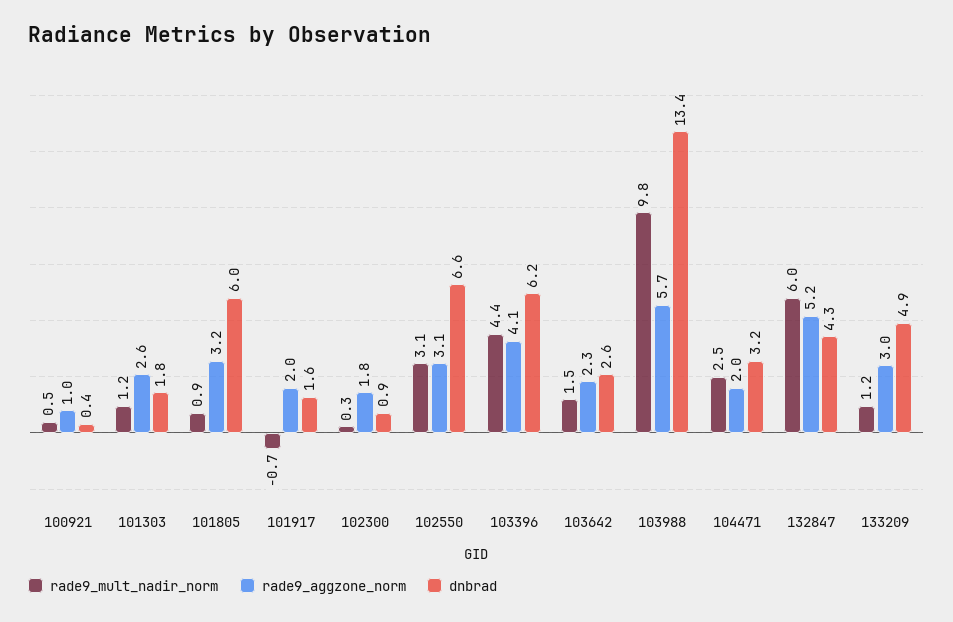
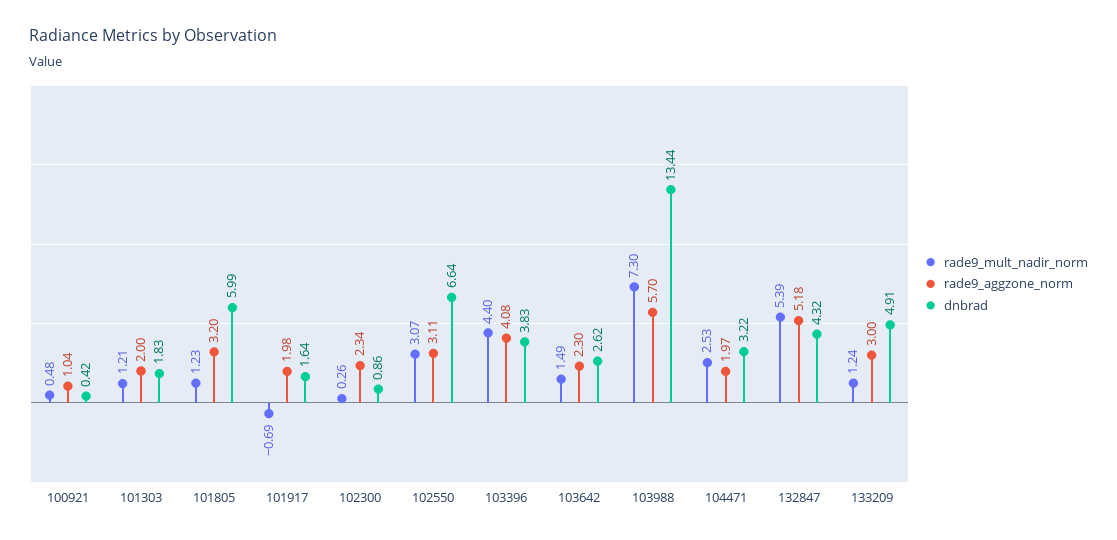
  {
    "rade9_mult_nadir_norm": {
      "100921": 0.48,
      "101303": 1.21,
-     "101805": 0.9,
+     "101805": 1.23,
      "101917": -0.69,
      "102300": 0.26,
      "102550": 3.07,
      "103396": 4.4,
      "103642": 1.49,
-     "103988": 9.8,
+     "103988": 7.3,
      "104471": 2.53,
-     "132847": 6,
+     "132847": 5.39,
      "133209": 1.24
    },
    "rade9_aggzone_norm": {
      "100921": 1.04,
-     "101303": 2.6,
+     "101303": 2,
      "101805": 3.2,
      "101917": 1.98,
-     "102300": 1.8,
+     "102300": 2.34,
      "102550": 3.11,
      "103396": 4.08,
      "103642": 2.3,
      "103988": 5.7,
      "104471": 1.97,
      "132847": 5.18,
      "133209": 3
    },
    "dnbrad": {
      "100921": 0.42,
      "101303": 1.83,
      "101805": 5.99,
      "101917": 1.64,
      "102300": 0.86,
      "102550": 6.64,
-     "103396": 6.2,
+     "103396": 3.83,
      "103642": 2.62,
      "103988": 13.44,
      "104471": 3.22,
      "132847": 4.32,
      "133209": 4.91
    }
  }

